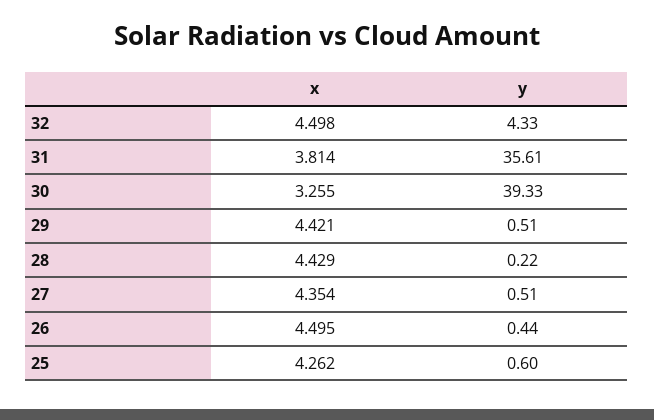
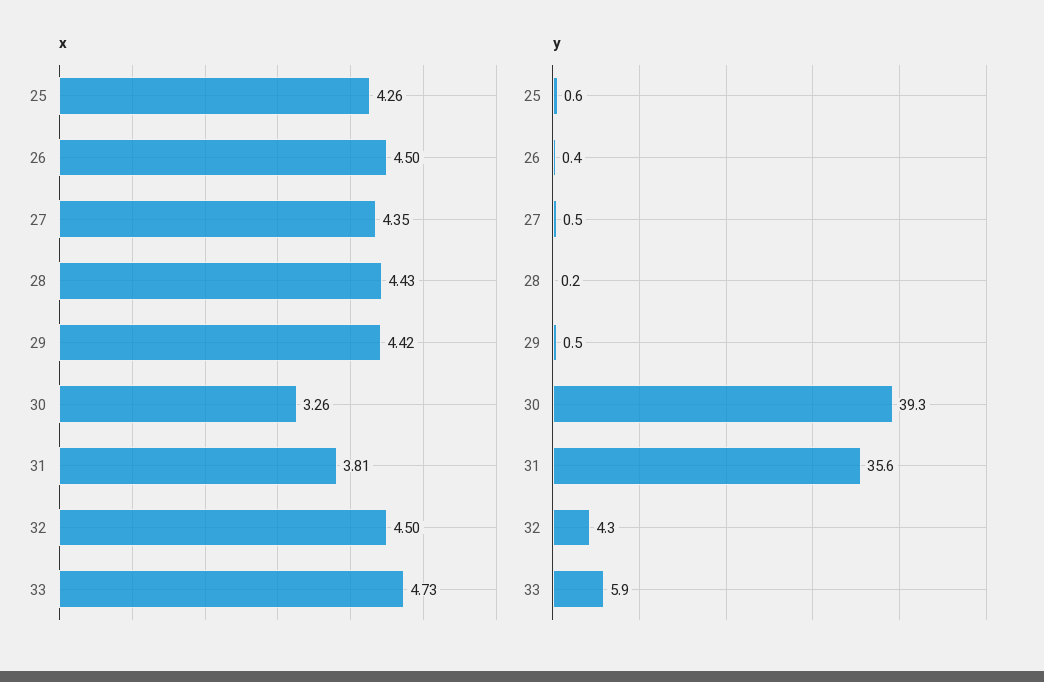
  {
    "x": {
      "32": 4.498,
      "31": 3.814,
      "30": 3.255,
      "29": 4.421,
      "28": 4.429,
      "27": 4.354,
      "26": 4.495,
-     "25": 4.262
+     "25": 4.262,
+     "33": 4.73
    },
    "y": {
      "32": 4.33,
      "31": 35.61,
      "30": 39.33,
      "29": 0.51,
      "28": 0.22,
      "27": 0.51,
      "26": 0.44,
-     "25": 0.6
+     "25": 0.6,
+     "33": 5.9
    }
  }

